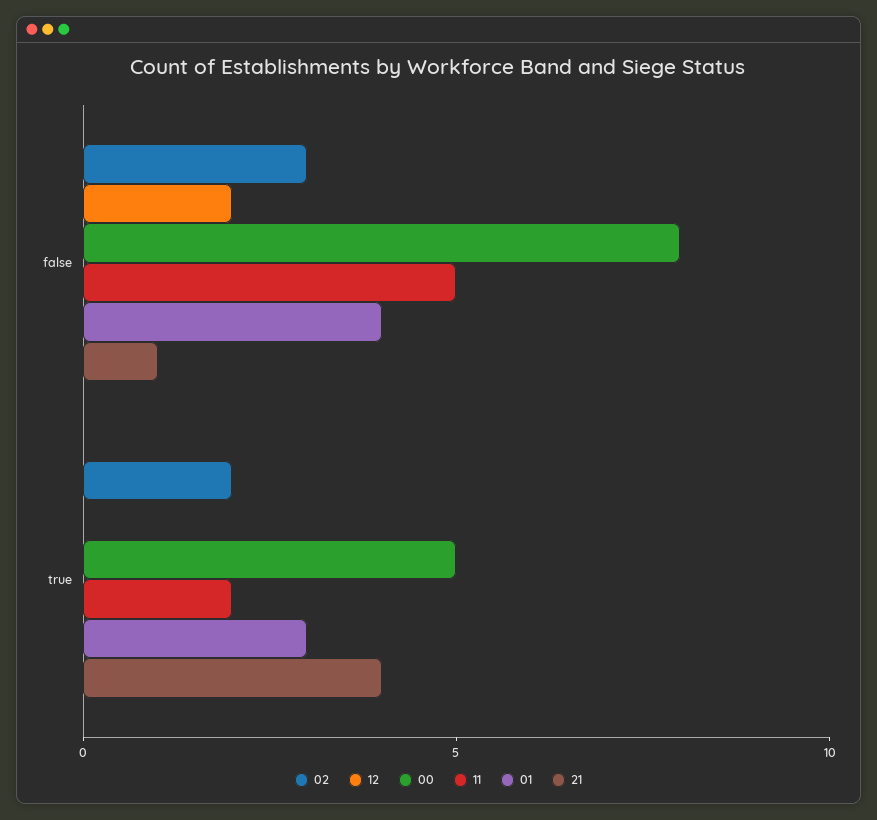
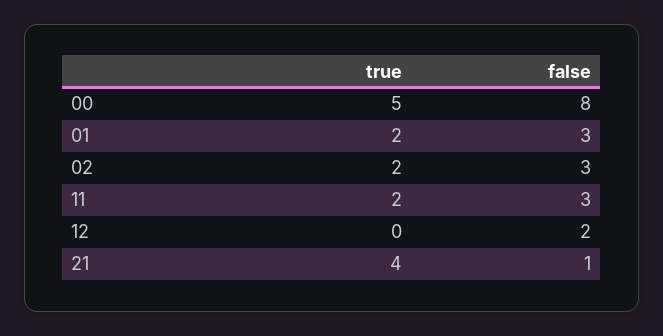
  {
    "02": {
      "false": 3,
      "true": 2
    },
    "12": {
      "false": 2,
      "true": 0
    },
    "00": {
      "false": 8,
      "true": 5
    },
    "11": {
-     "false": 5,
+     "false": 3,
      "true": 2
    },
    "01": {
-     "false": 4,
+     "false": 3,
-     "true": 3
+     "true": 2
    },
    "21": {
      "false": 1,
      "true": 4
    }
  }

